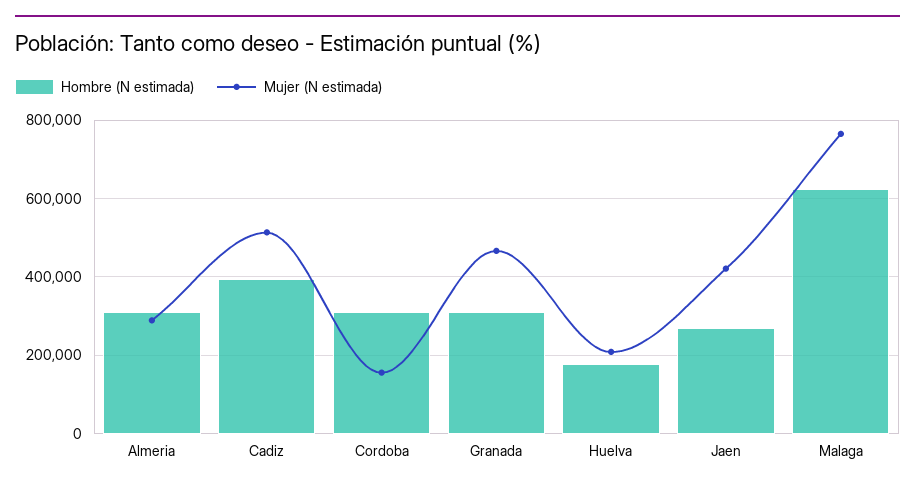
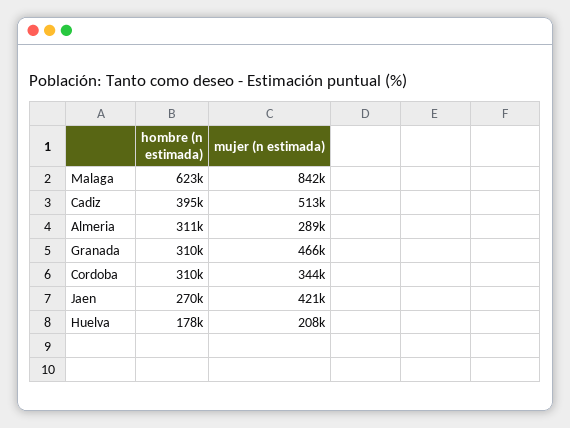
  {
    "Hombre (N estimada)": {
      "Almeria": 311000,
      "Cadiz": 395000,
      "Cordoba": 310000,
      "Granada": 310000,
      "Huelva": 178000,
      "Jaen": 270000,
      "Malaga": 623000
    },
    "Mujer (N estimada)": {
      "Almeria": 289000,
      "Cadiz": 513000,
-     "Cordoba": 160000,
+     "Cordoba": 344000,
      "Granada": 466000,
      "Huelva": 208000,
      "Jaen": 421000,
-     "Malaga": 760000
+     "Malaga": 842000
    }
  }

